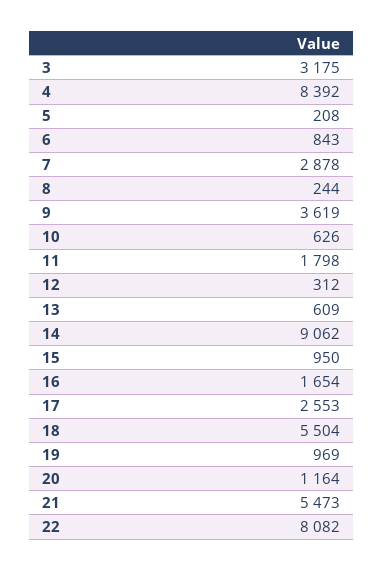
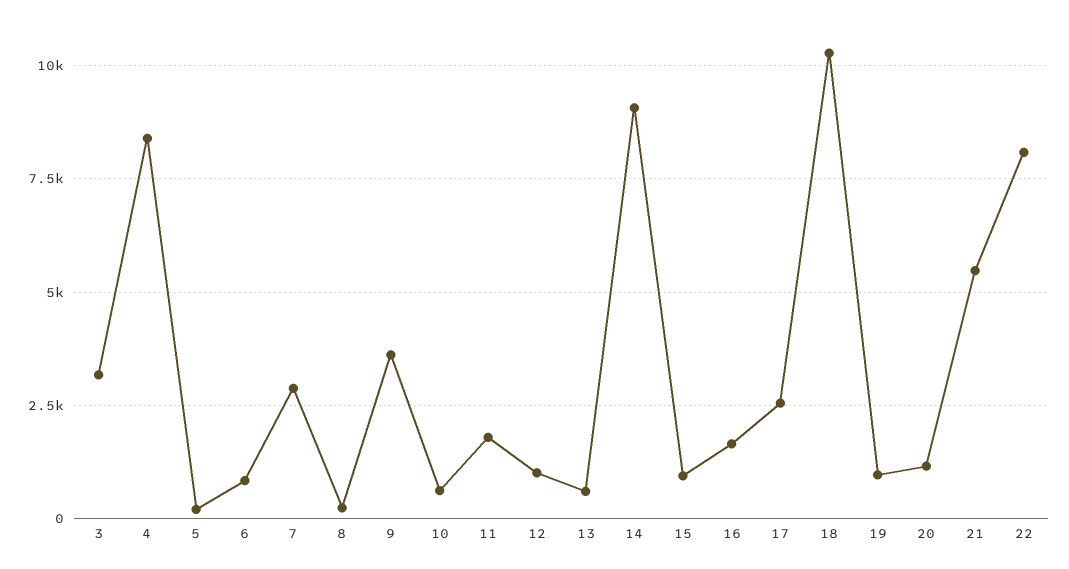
  {
    "3": 3175,
    "4": 8392,
    "5": 208,
    "6": 843,
    "7": 2878,
    "8": 244,
    "9": 3619,
    "10": 626,
    "11": 1798,
-   "12": 312,
+   "12": 1000,
    "13": 609,
    "14": 9062,
    "15": 950,
    "16": 1654,
    "17": 2553,
-   "18": 5504,
+   "18": 10250,
    "19": 969,
    "20": 1164,
    "21": 5473,
    "22": 8082
  }

